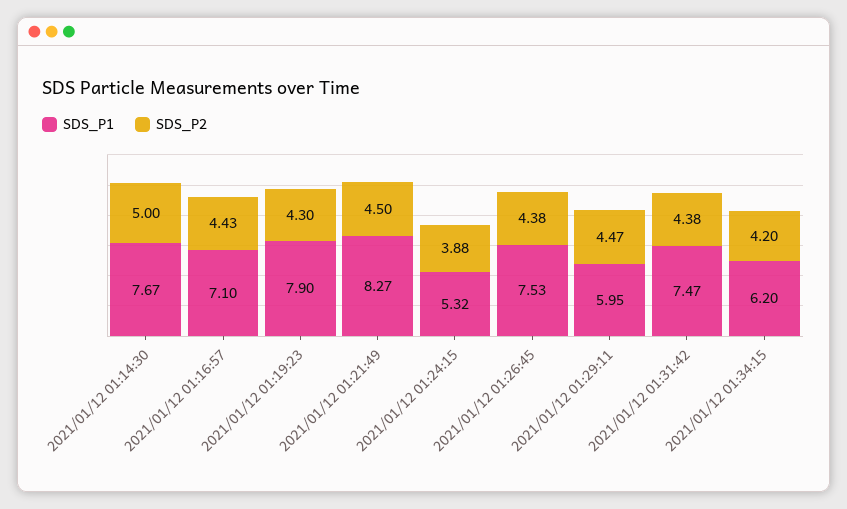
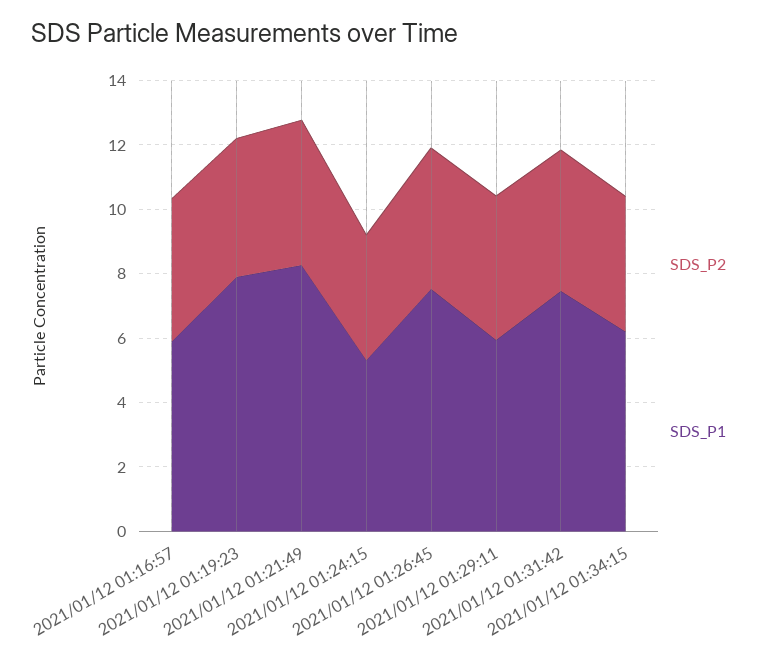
  {
    "SDS_P1": {
-     "2021/01/12 01:14:30": 7.67,
-     "2021/01/12 01:16:57": 7.1,
+     "2021/01/12 01:16:57": 6,
      "2021/01/12 01:19:23": 7.9,
      "2021/01/12 01:21:49": 8.27,
      "2021/01/12 01:24:15": 5.32,
      "2021/01/12 01:26:45": 7.53,
      "2021/01/12 01:29:11": 5.95,
      "2021/01/12 01:31:42": 7.47,
      "2021/01/12 01:34:15": 6.2
    },
    "SDS_P2": {
-     "2021/01/12 01:14:30": 5,
      "2021/01/12 01:16:57": 4.43,
      "2021/01/12 01:19:23": 4.3,
      "2021/01/12 01:21:49": 4.5,
      "2021/01/12 01:24:15": 3.88,
      "2021/01/12 01:26:45": 4.38,
      "2021/01/12 01:29:11": 4.47,
      "2021/01/12 01:31:42": 4.38,
      "2021/01/12 01:34:15": 4.2
    }
  }

